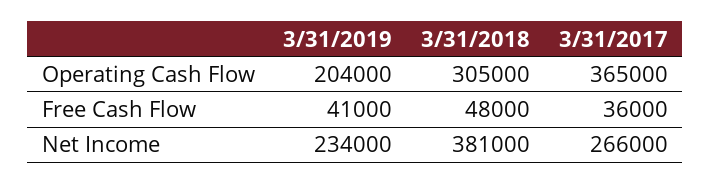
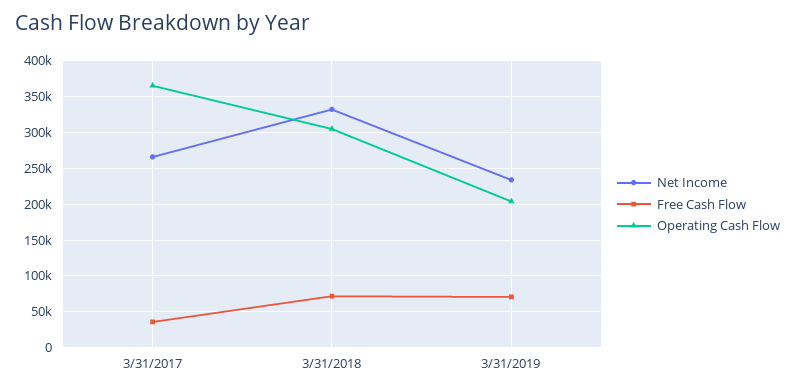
  {
    "Operating Cash Flow": {
      "3/31/2019": 204000,
      "3/31/2018": 305000,
      "3/31/2017": 365000
    },
    "Free Cash Flow": {
-     "3/31/2019": 41000,
+     "3/31/2019": 70000,
-     "3/31/2018": 48000,
+     "3/31/2018": 70000,
      "3/31/2017": 36000
    },
    "Net Income": {
      "3/31/2019": 234000,
-     "3/31/2018": 381000,
+     "3/31/2018": 330000,
      "3/31/2017": 266000
    }
  }

